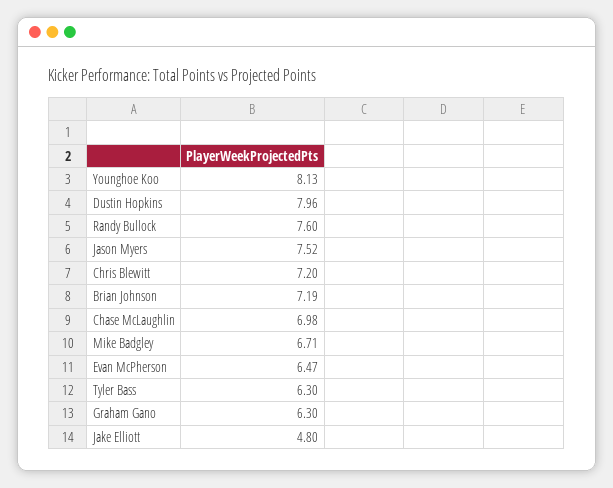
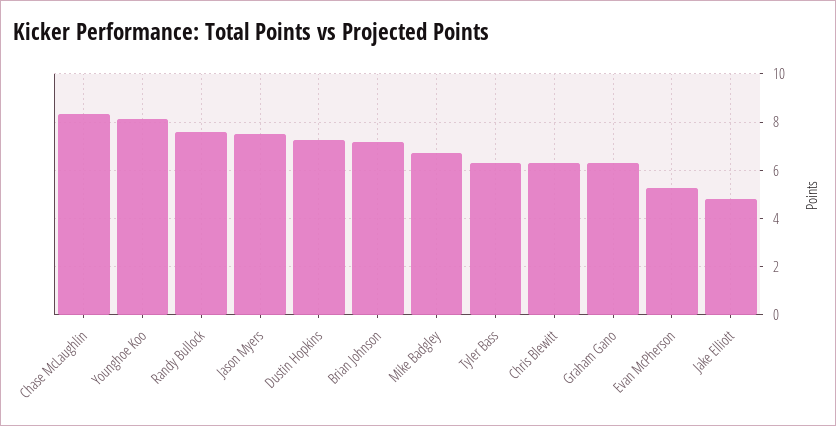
  {
    "Younghoe Koo": 8.13,
-   "Dustin Hopkins": 7.96,
+   "Dustin Hopkins": 7.25,
    "Randy Bullock": 7.6,
    "Jason Myers": 7.52,
-   "Chris Blewitt": 7.2,
+   "Chris Blewitt": 6.25,
    "Brian Johnson": 7.19,
-   "Chase McLaughlin": 6.98,
+   "Chase McLaughlin": 8.25,
    "Mike Badgley": 6.71,
-   "Evan McPherson": 6.47,
+   "Evan McPherson": 5.25,
    "Tyler Bass": 6.3,
    "Graham Gano": 6.3,
    "Jake Elliott": 4.8
  }

